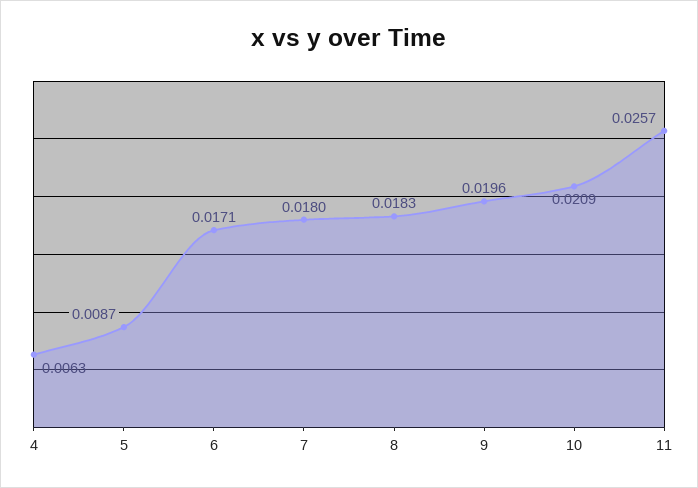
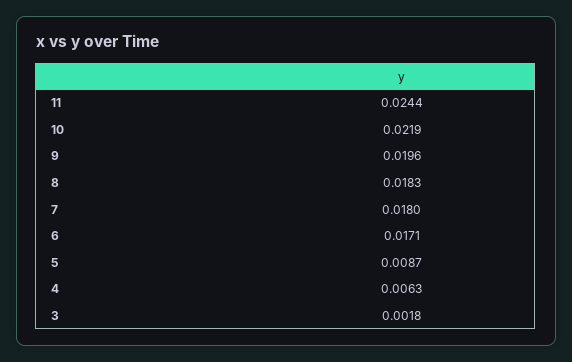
  {
    "4": 0.0063,
    "5": 0.0087,
    "6": 0.0171,
    "7": 0.018,
    "8": 0.0183,
    "9": 0.0196,
-   "10": 0.0209,
+   "10": 0.0219,
-   "11": 0.0257
+   "11": 0.0244,
+   "3": 0.0018
  }

